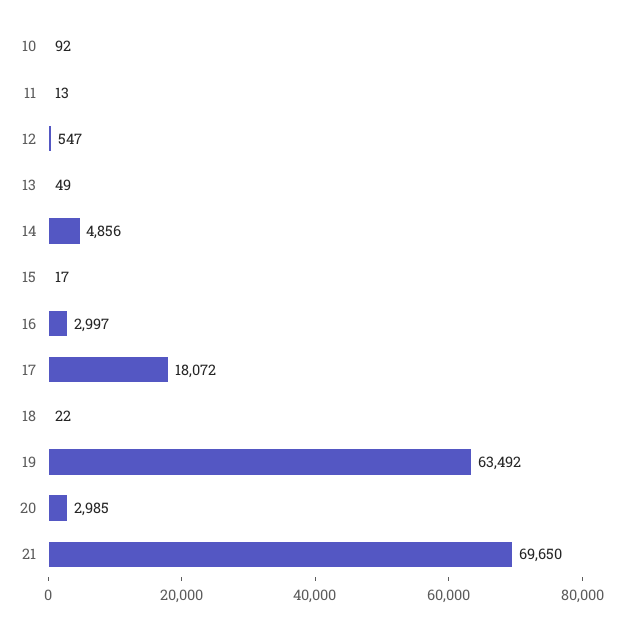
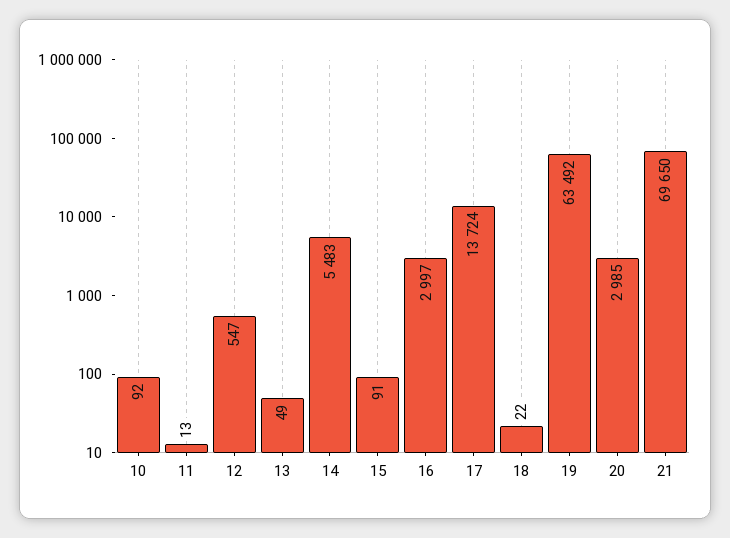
  {
    "10": 92,
    "11": 13,
    "12": 547,
    "13": 49,
-   "14": 4856,
+   "14": 5483,
-   "15": 17,
+   "15": 91,
    "16": 2997,
-   "17": 18072,
+   "17": 13724,
    "18": 22,
    "19": 63492,
    "20": 2985,
    "21": 69650
  }

